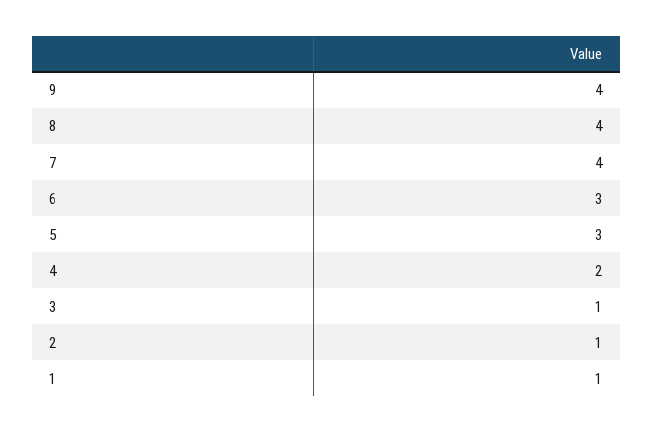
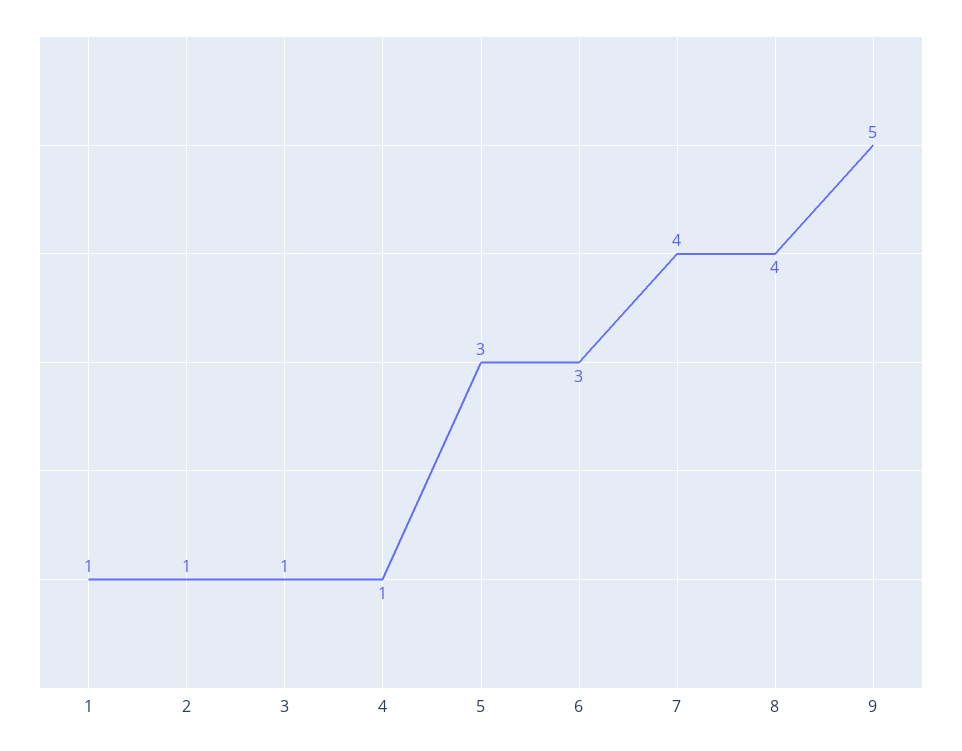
  {
-   "9": 4,
+   "9": 5,
    "8": 4,
    "7": 4,
    "6": 3,
    "5": 3,
-   "4": 2,
+   "4": 1,
    "3": 1,
    "2": 1,
    "1": 1
  }

